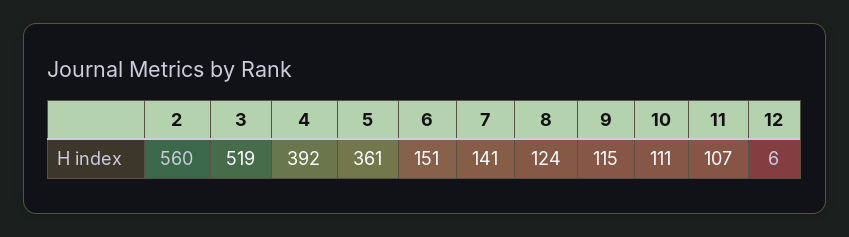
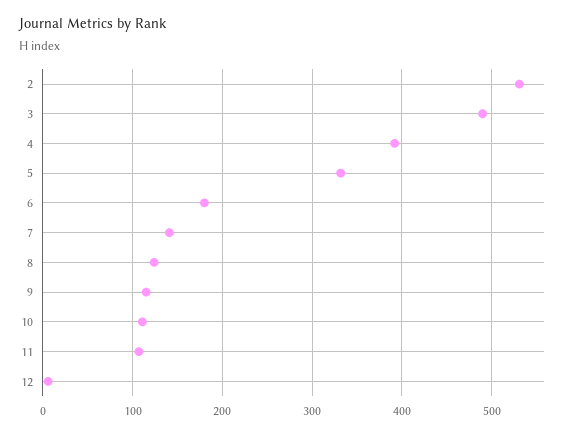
  {
-   "2": 560,
+   "2": 530,
-   "3": 519,
+   "3": 490,
    "4": 392,
-   "5": 361,
+   "5": 330,
-   "6": 151,
+   "6": 180,
    "7": 141,
    "8": 124,
    "9": 115,
    "10": 111,
    "11": 107,
    "12": 6
  }

